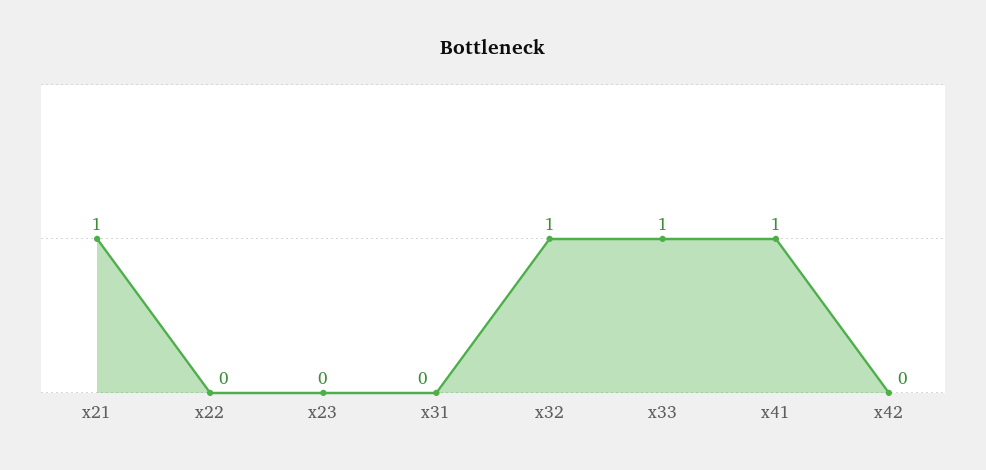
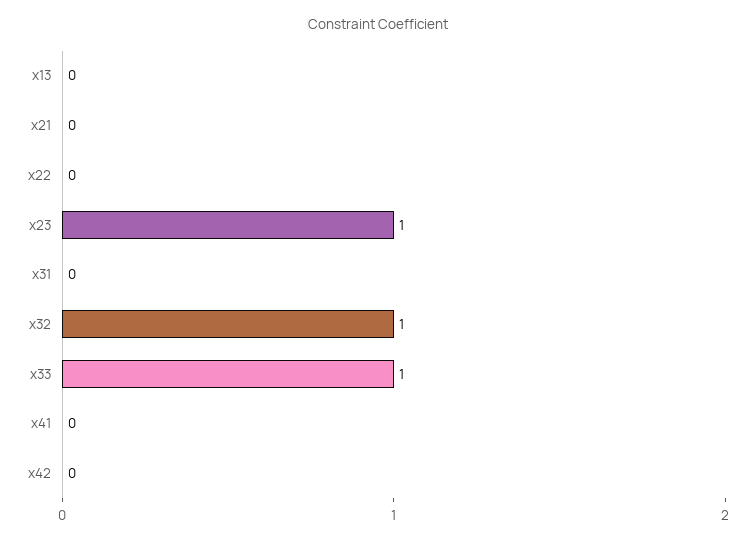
  {
-   "x21": 1,
+   "x21": 0,
    "x22": 0,
-   "x23": 0,
+   "x23": 1,
    "x31": 0,
    "x32": 1,
    "x33": 1,
-   "x41": 1,
+   "x41": 0,
-   "x42": 0
+   "x42": 0,
+   "x13": 0
  }

